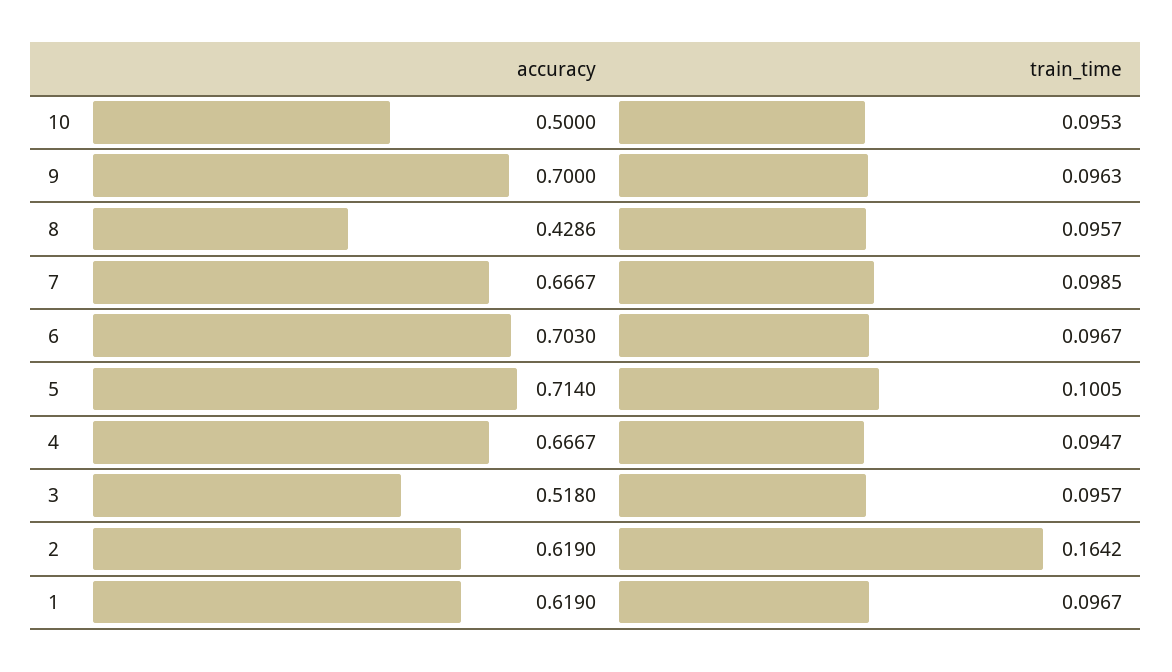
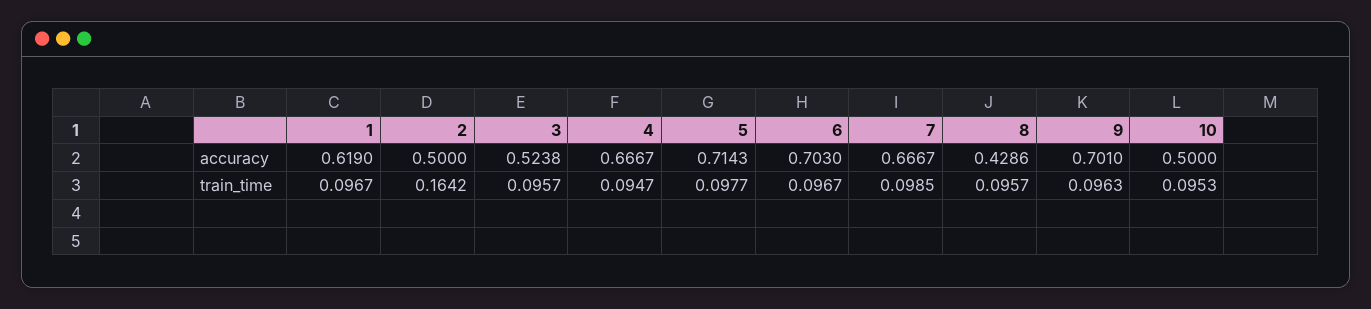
  {
    "accuracy": {
      "10": 0.5,
-     "9": 0.7,
+     "9": 0.701,
      "8": 0.4286,
      "7": 0.6667,
      "6": 0.703,
-     "5": 0.714,
+     "5": 0.7143,
      "4": 0.6667,
-     "3": 0.518,
+     "3": 0.5238,
-     "2": 0.619,
+     "2": 0.5,
      "1": 0.619
    },
    "train_time": {
      "10": 0.0953,
      "9": 0.0963,
      "8": 0.0957,
      "7": 0.0985,
      "6": 0.0967,
-     "5": 0.1005,
+     "5": 0.0977,
      "4": 0.0947,
      "3": 0.0957,
      "2": 0.1642,
      "1": 0.0967
    }
  }

